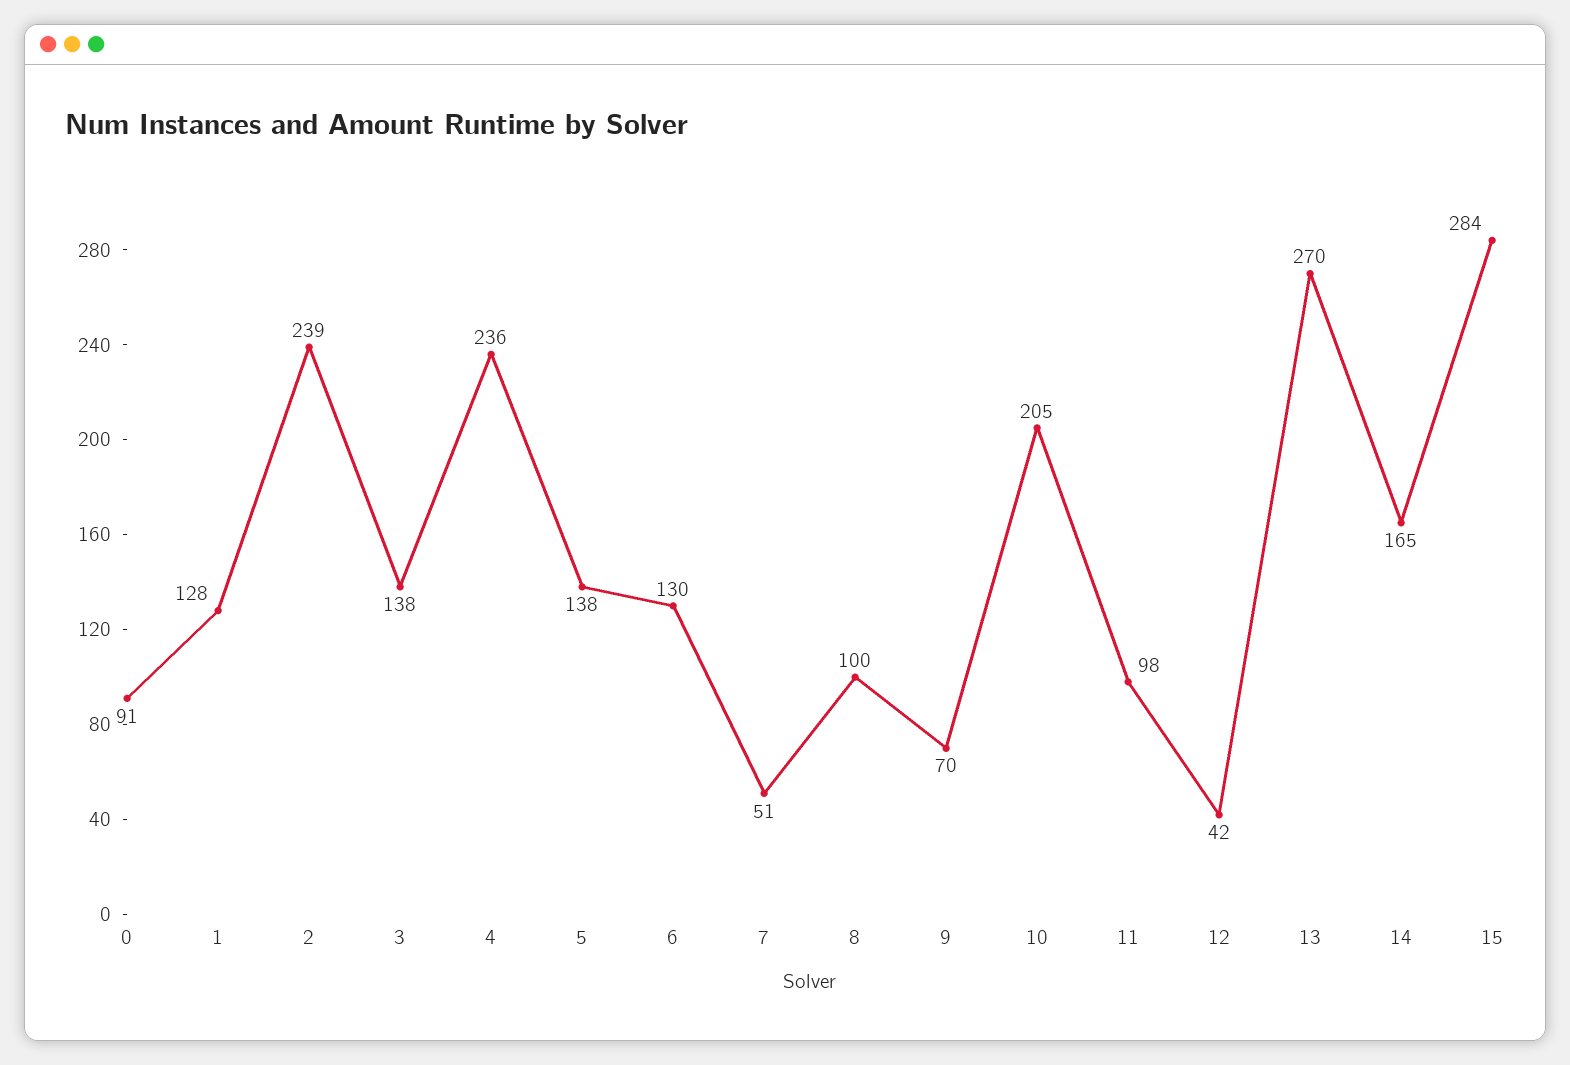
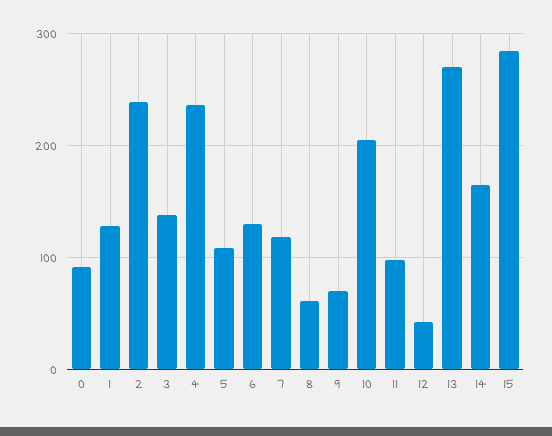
  {
    "0": 91,
    "1": 128,
    "2": 239,
    "3": 138,
    "4": 236,
-   "5": 138,
+   "5": 110,
    "6": 130,
-   "7": 51,
+   "7": 120,
-   "8": 100,
+   "8": 60,
    "9": 70,
    "10": 205,
    "11": 98,
    "12": 42,
    "13": 270,
    "14": 165,
    "15": 284
  }

